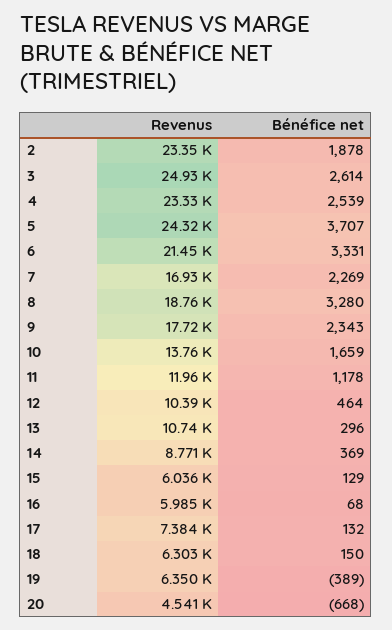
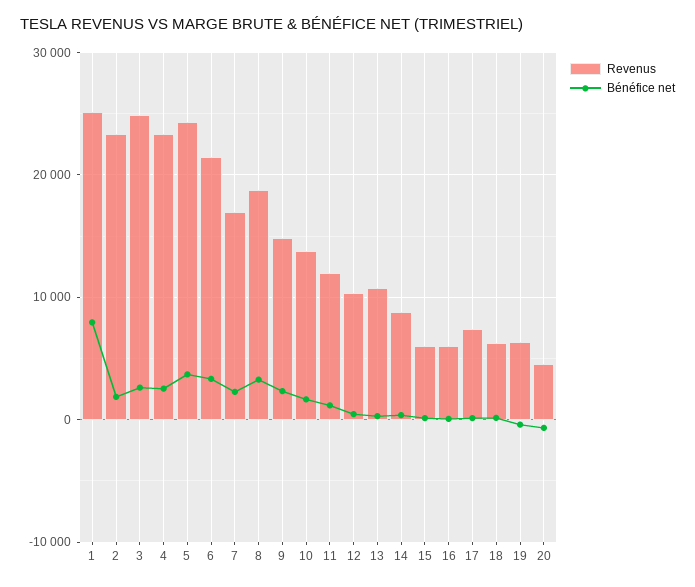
  {
    "Revenus": {
      "2": 23350,
      "3": 24930,
      "4": 23330,
      "5": 24320,
      "6": 21450,
      "7": 16930,
      "8": 18760,
-     "9": 17720,
+     "9": 15000,
      "10": 13760,
      "11": 11960,
      "12": 10390,
      "13": 10740,
      "14": 8771,
      "15": 6036,
      "16": 5985,
      "17": 7384,
      "18": 6303,
      "19": 6350,
-     "20": 4541
+     "20": 4541,
+     "1": 25000
    },
    "Bénéfice net": {
      "2": 1878,
      "3": 2614,
      "4": 2539,
      "5": 3707,
      "6": 3331,
      "7": 2269,
      "8": 3280,
      "9": 2343,
      "10": 1659,
      "11": 1178,
      "12": 464,
      "13": 296,
      "14": 369,
      "15": 129,
      "16": 68,
      "17": 132,
      "18": 150,
      "19": -389,
-     "20": -668
+     "20": -668,
+     "1": 8000
    }
  }

